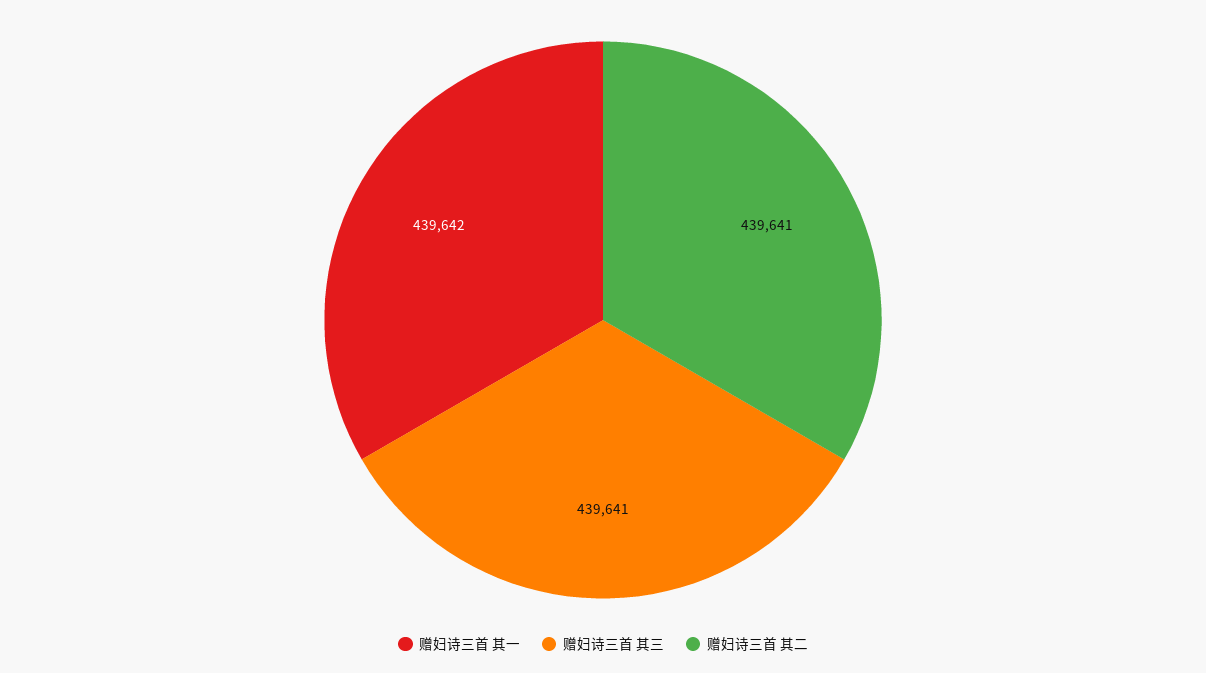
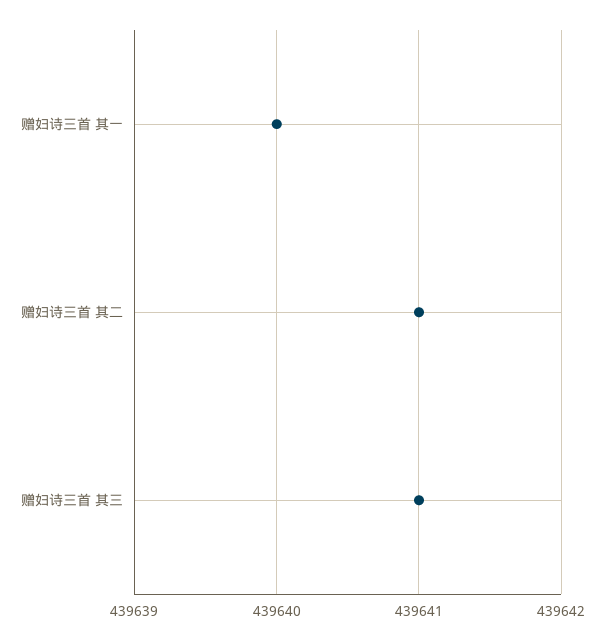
  {
-   "赠妇诗三首 其一": 439642,
+   "赠妇诗三首 其一": 439640,
    "赠妇诗三首 其三": 439641,
    "赠妇诗三首 其二": 439641
  }

